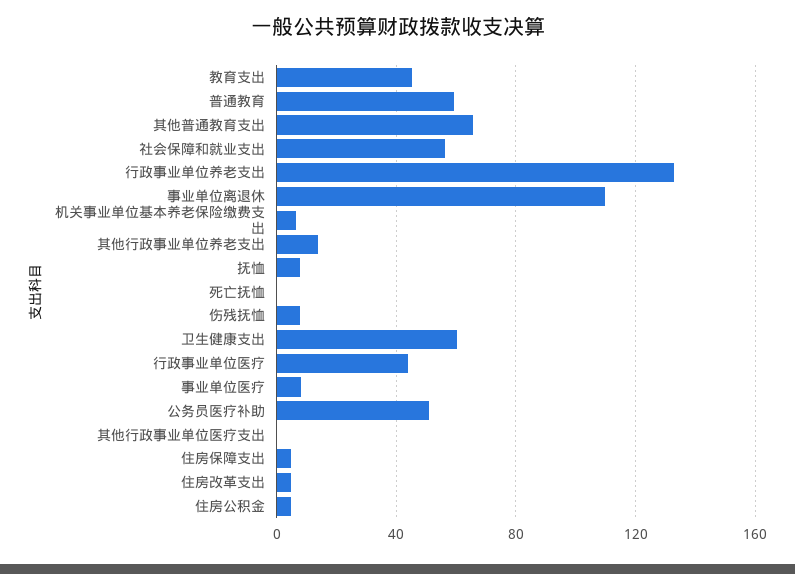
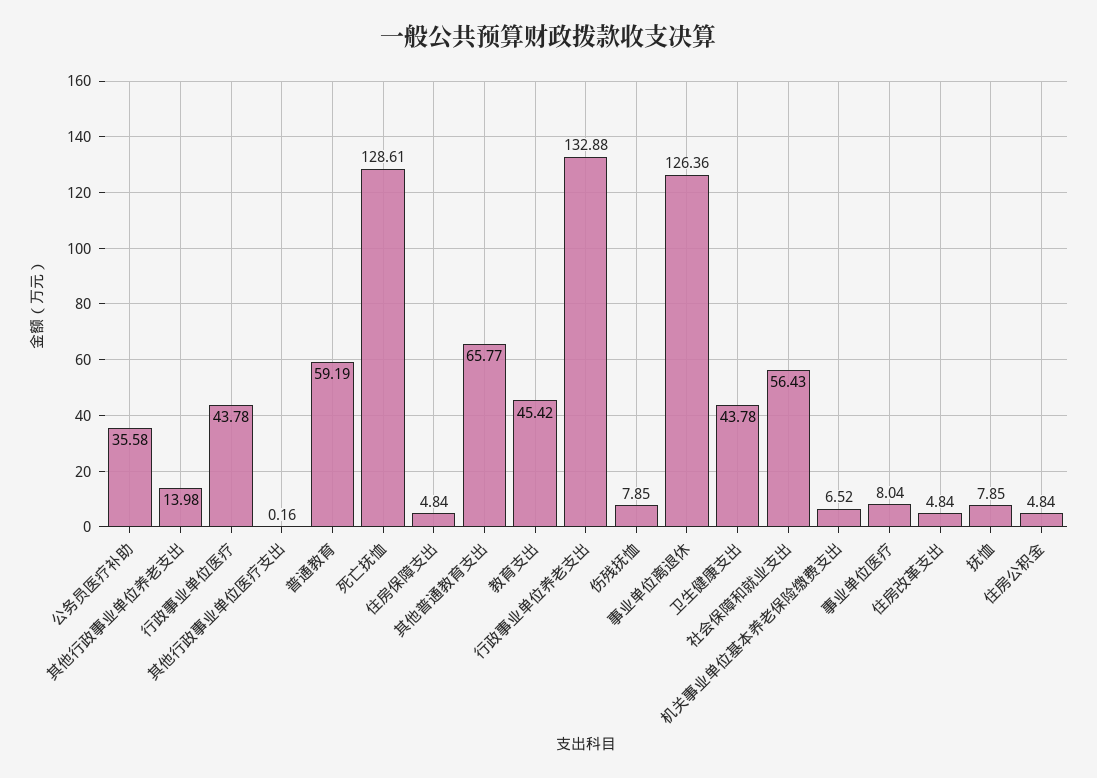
  {
    "教育支出": 45.42,
    "普通教育": 59.19,
    "其他普通教育支出": 65.77,
    "社会保障和就业支出": 56.43,
    "行政事业单位养老支出": 132.88,
-   "事业单位离退休": 110,
+   "事业单位离退休": 126.36,
    "机关事业单位基本养老保险缴费支出": 6.52,
    "其他行政事业单位养老支出": 13.98,
    "抚恤": 7.85,
-   "死亡抚恤": 0,
+   "死亡抚恤": 128.61,
    "伤残抚恤": 7.85,
-   "卫生健康支出": 60,
+   "卫生健康支出": 43.78,
    "行政事业单位医疗": 43.78,
    "事业单位医疗": 8.04,
-   "公务员医疗补助": 50,
+   "公务员医疗补助": 35.58,
    "其他行政事业单位医疗支出": 0.16,
    "住房保障支出": 4.84,
    "住房改革支出": 4.84,
    "住房公积金": 4.84
  }

